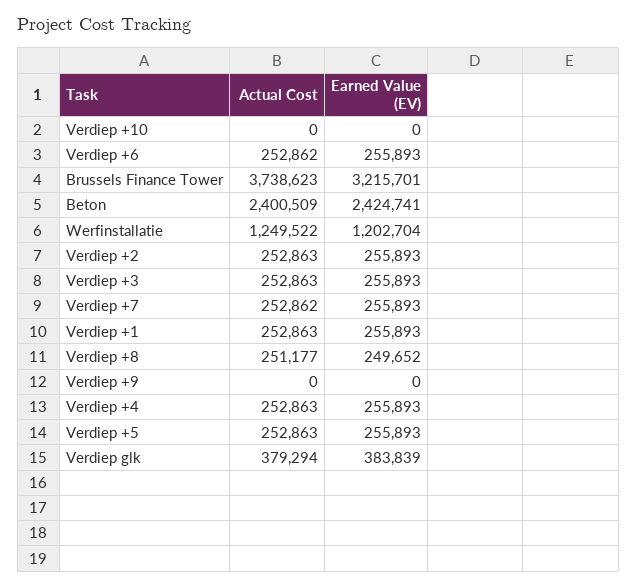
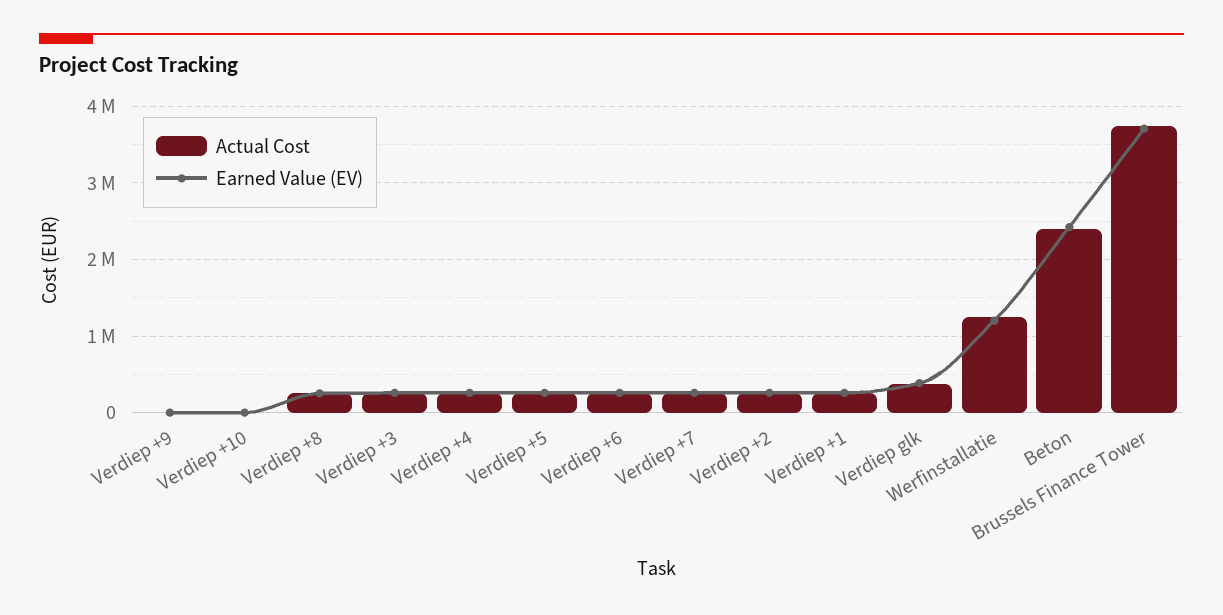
  {
    "Actual Cost": {
      "Verdiep +10": 0,
      "Verdiep +6": 252862,
      "Brussels Finance Tower": 3738623,
      "Beton": 2400509,
      "Werfinstallatie": 1249522,
      "Verdiep +2": 252863,
      "Verdiep +3": 252863,
      "Verdiep +7": 252862,
      "Verdiep +1": 252863,
      "Verdiep +8": 251177,
      "Verdiep +9": 0,
      "Verdiep +4": 252863,
      "Verdiep +5": 252863,
      "Verdiep glk": 379294
    },
    "Earned Value (EV)": {
      "Verdiep +10": 0,
      "Verdiep +6": 255893,
-     "Brussels Finance Tower": 3215701,
+     "Brussels Finance Tower": 3700000,
      "Beton": 2424741,
      "Werfinstallatie": 1202704,
      "Verdiep +2": 255893,
      "Verdiep +3": 255893,
      "Verdiep +7": 255893,
      "Verdiep +1": 255893,
      "Verdiep +8": 249652,
      "Verdiep +9": 0,
      "Verdiep +4": 255893,
      "Verdiep +5": 255893,
      "Verdiep glk": 383839
    }
  }

